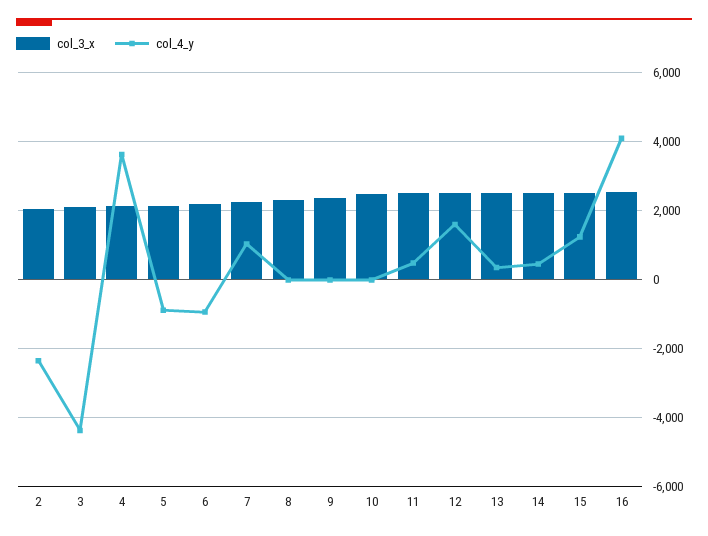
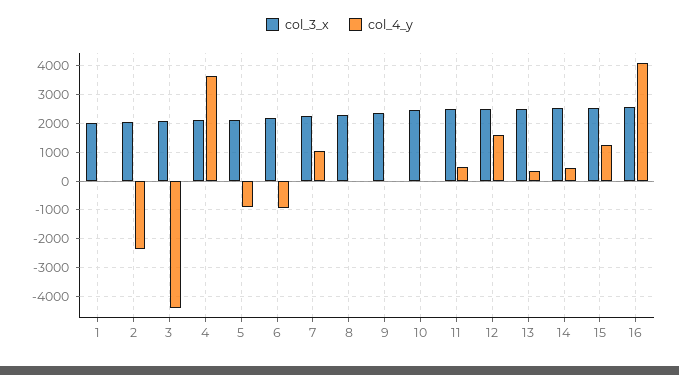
  {
    "col_3_x": {
      "2": 2000,
      "3": 2000,
      "4": 2200,
      "5": 2200,
      "6": 2200,
      "7": 2200,
      "8": 2200,
      "9": 2400,
      "10": 2400,
      "11": 2600,
      "12": 2600,
      "13": 2600,
      "14": 2600,
      "15": 2600,
-     "16": 2600
+     "16": 2600,
+     "1": 2000
    },
    "col_4_y": {
      "2": -2400,
      "3": -4400,
      "4": 3600,
      "5": -800,
      "6": -1000,
      "7": 1000,
      "8": 0,
      "9": 0,
      "10": 0,
      "11": 400,
      "12": 1600,
      "13": 400,
      "14": 400,
      "15": 1200,
-     "16": 4000
+     "16": 4000,
+     "1": 0
    }
  }

